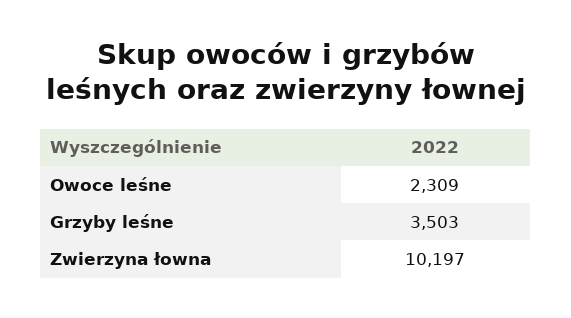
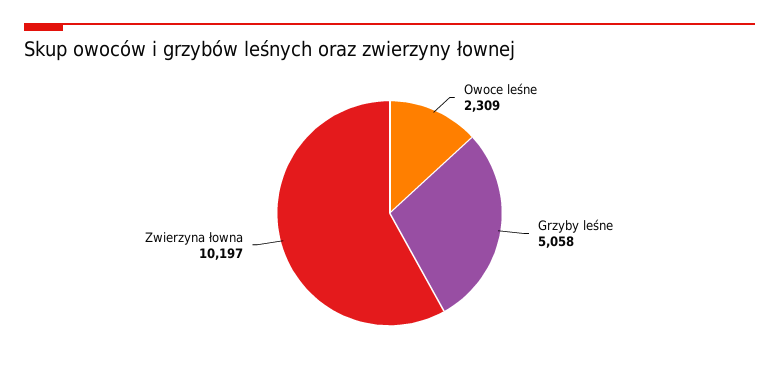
  {
    "Owoce leśne": 2309,
-   "Grzyby leśne": 3503,
+   "Grzyby leśne": 5058,
    "Zwierzyna łowna": 10197
  }

